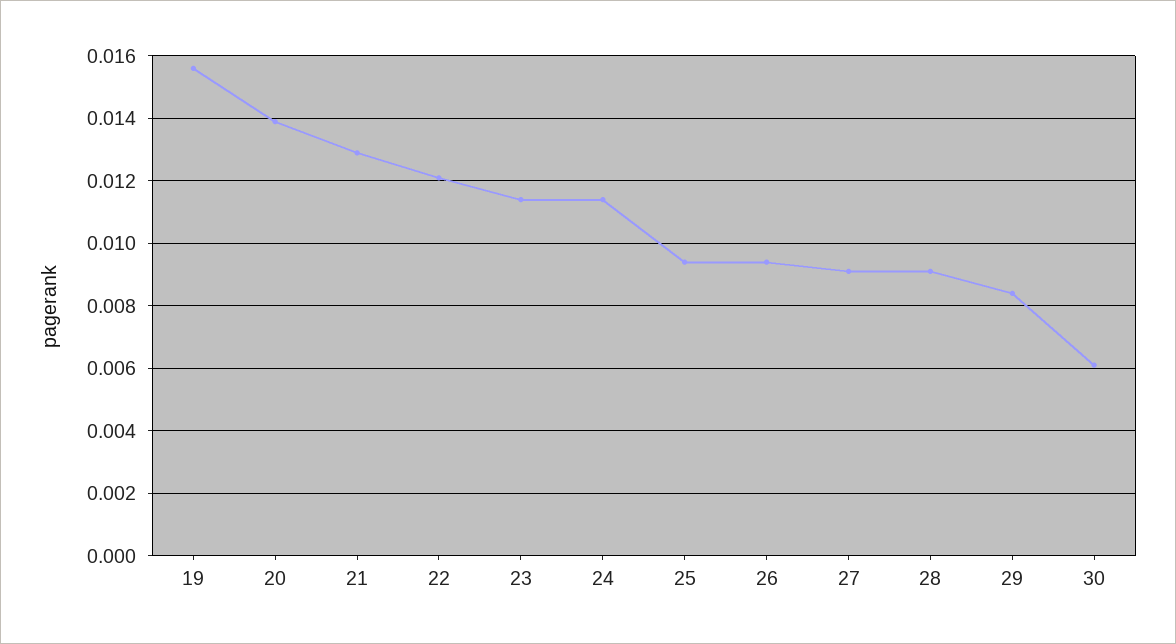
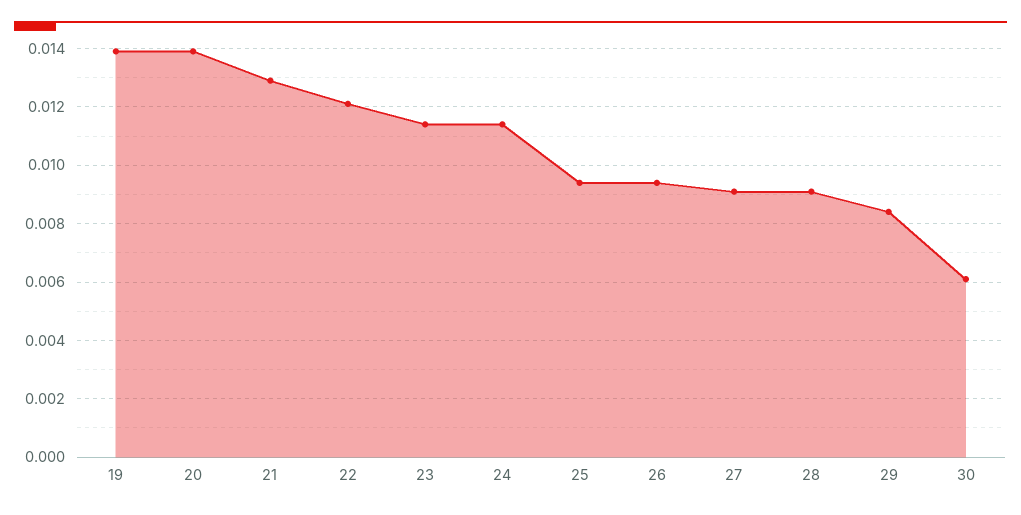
  {
-   "19": 0.0155,
+   "19": 0.014,
    "20": 0.014,
    "21": 0.013,
    "22": 0.012,
    "23": 0.0115,
    "24": 0.0115,
    "25": 0.0095,
    "26": 0.0095,
    "27": 0.009,
    "28": 0.009,
    "29": 0.0085,
    "30": 0.006
  }

